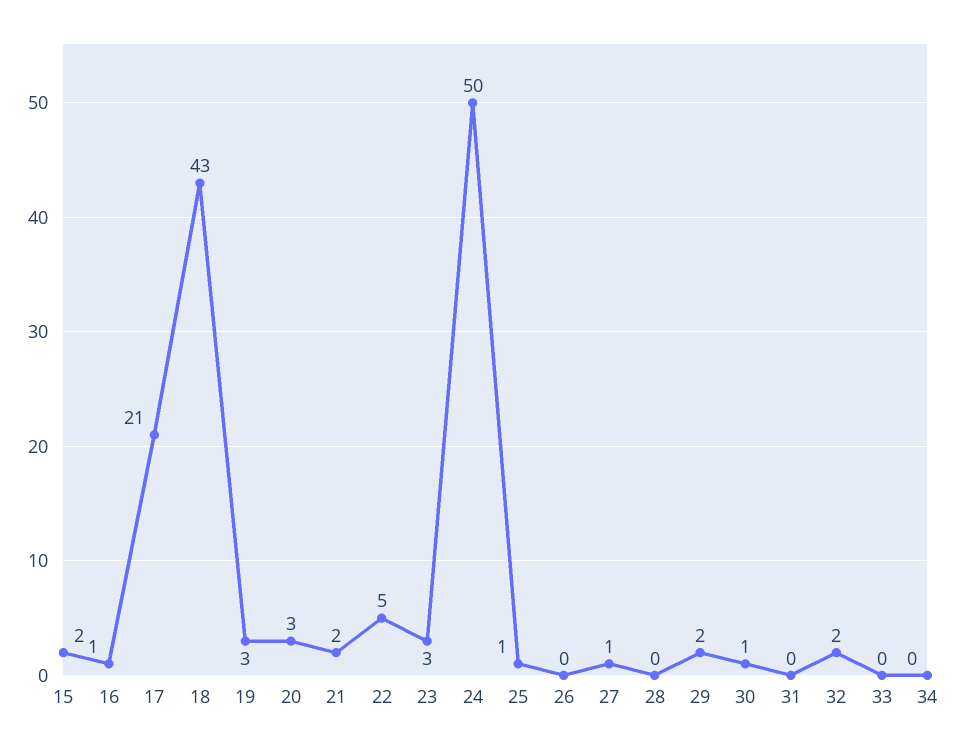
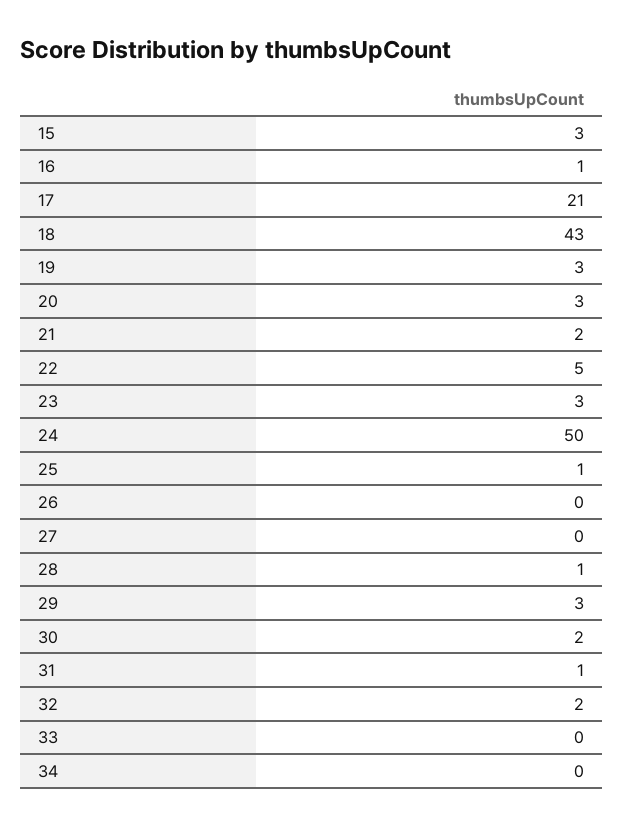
  {
-   "15": 2,
+   "15": 3,
    "16": 1,
    "17": 21,
    "18": 43,
    "19": 3,
    "20": 3,
    "21": 2,
    "22": 5,
    "23": 3,
    "24": 50,
    "25": 1,
    "26": 0,
-   "27": 1,
+   "27": 0,
-   "28": 0,
+   "28": 1,
-   "29": 2,
+   "29": 3,
-   "30": 1,
+   "30": 2,
-   "31": 0,
+   "31": 1,
    "32": 2,
    "33": 0,
    "34": 0
  }

